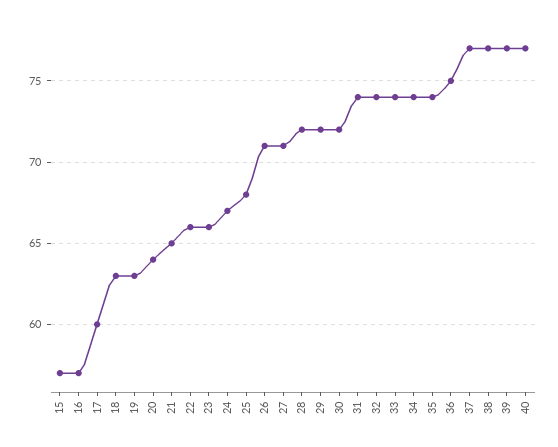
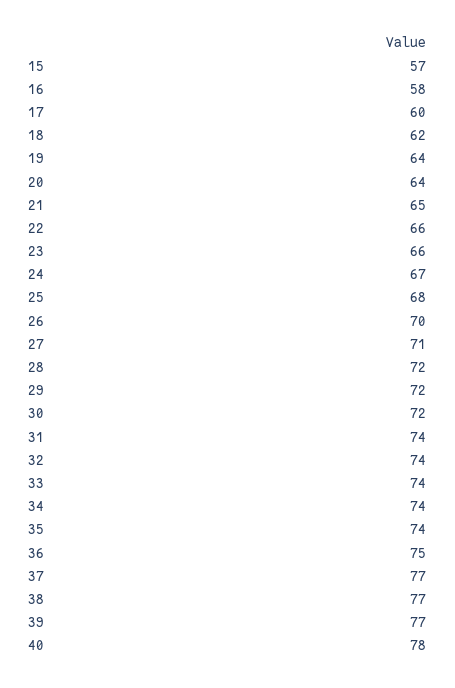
  {
    "15": 57,
-   "16": 57,
+   "16": 58,
    "17": 60,
-   "18": 63,
+   "18": 62,
-   "19": 63,
+   "19": 64,
    "20": 64,
    "21": 65,
    "22": 66,
    "23": 66,
    "24": 67,
    "25": 68,
-   "26": 71,
+   "26": 70,
    "27": 71,
    "28": 72,
    "29": 72,
    "30": 72,
    "31": 74,
    "32": 74,
    "33": 74,
    "34": 74,
    "35": 74,
    "36": 75,
    "37": 77,
    "38": 77,
    "39": 77,
-   "40": 77
+   "40": 78
  }

